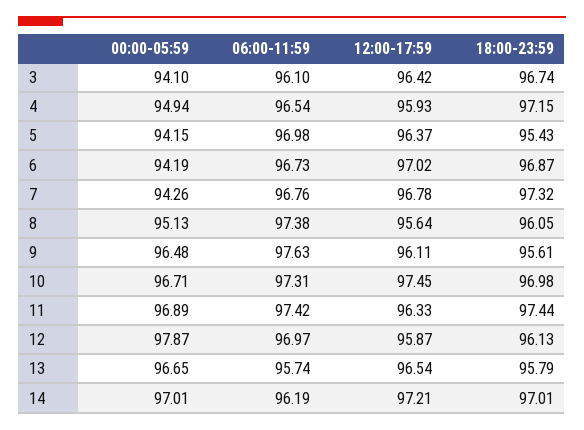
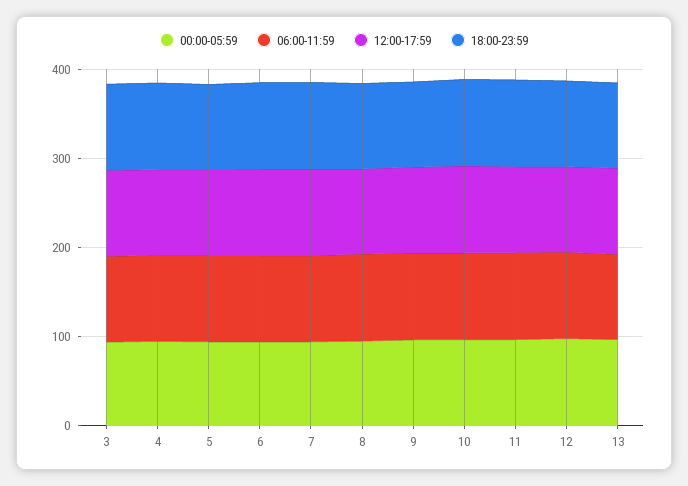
  {
    "00:00-05:59": {
      "3": 94.1,
      "4": 94.94,
      "5": 94.15,
      "6": 94.19,
      "7": 94.26,
      "8": 95.13,
      "9": 96.48,
      "10": 96.71,
      "11": 96.89,
      "12": 97.87,
-     "13": 96.65,
+     "13": 96.65
-     "14": 97.01
    },
    "06:00-11:59": {
      "3": 96.1,
      "4": 96.54,
      "5": 96.98,
      "6": 96.73,
      "7": 96.76,
      "8": 97.38,
      "9": 97.63,
      "10": 97.31,
      "11": 97.42,
      "12": 96.97,
-     "13": 95.74,
+     "13": 95.74
-     "14": 96.19
    },
    "12:00-17:59": {
      "3": 96.42,
      "4": 95.93,
      "5": 96.37,
      "6": 97.02,
      "7": 96.78,
      "8": 95.64,
      "9": 96.11,
      "10": 97.45,
      "11": 96.33,
      "12": 95.87,
-     "13": 96.54,
+     "13": 96.54
-     "14": 97.21
    },
    "18:00-23:59": {
      "3": 96.74,
      "4": 97.15,
      "5": 95.43,
      "6": 96.87,
      "7": 97.32,
      "8": 96.05,
      "9": 95.61,
      "10": 96.98,
      "11": 97.44,
      "12": 96.13,
-     "13": 95.79,
+     "13": 95.79
-     "14": 97.01
    }
  }

